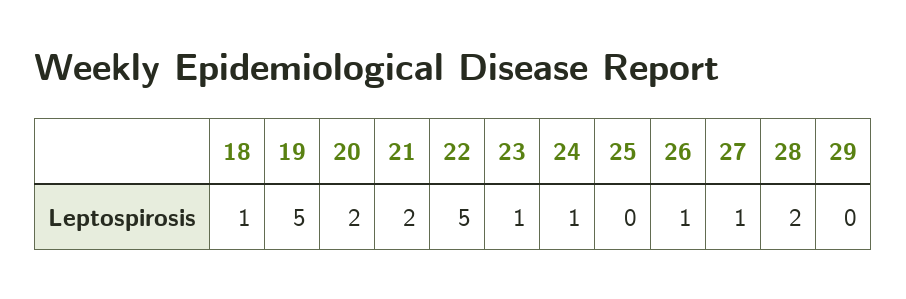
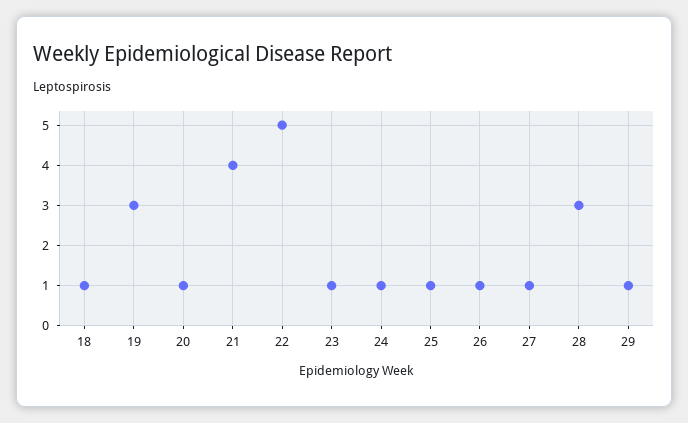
  {
    "18": 1,
-   "19": 5,
+   "19": 3,
-   "20": 2,
+   "20": 1,
-   "21": 2,
+   "21": 4,
    "22": 5,
    "23": 1,
    "24": 1,
-   "25": 0,
+   "25": 1,
    "26": 1,
    "27": 1,
-   "28": 2,
+   "28": 3,
-   "29": 0
+   "29": 1
  }

